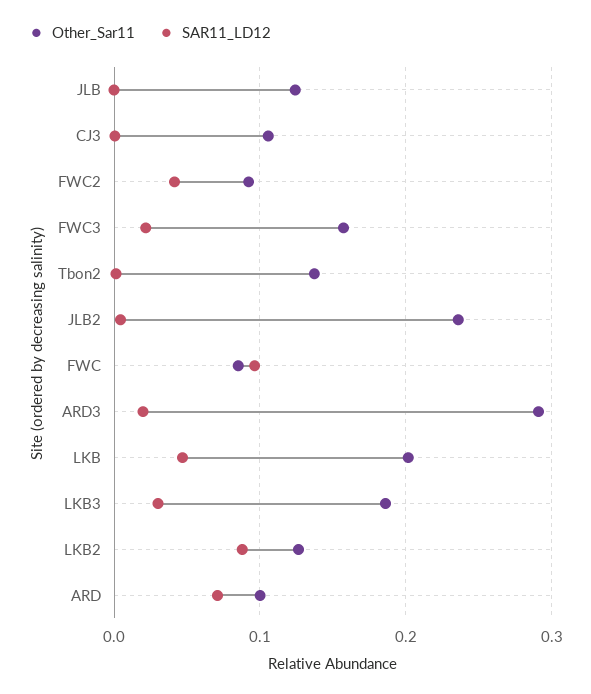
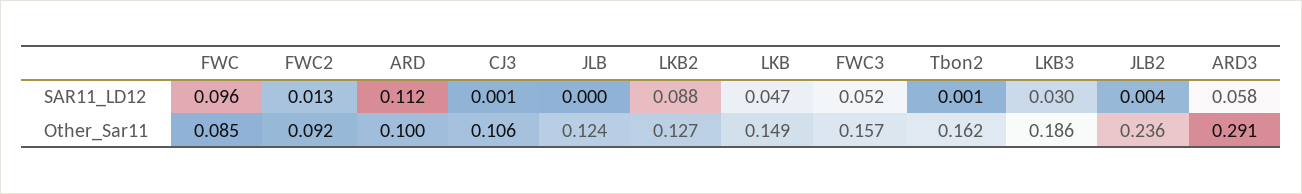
  {
    "Other_Sar11": {
      "JLB": 0.124,
      "CJ3": 0.106,
      "FWC2": 0.092,
      "FWC3": 0.157,
-     "Tbon2": 0.14,
+     "Tbon2": 0.162,
      "JLB2": 0.236,
      "FWC": 0.085,
      "ARD3": 0.291,
-     "LKB": 0.2,
+     "LKB": 0.149,
      "LKB3": 0.186,
      "LKB2": 0.127,
      "ARD": 0.1
    },
    "SAR11_LD12": {
      "JLB": 0,
      "CJ3": 0.001,
-     "FWC2": 0.04,
+     "FWC2": 0.013,
-     "FWC3": 0.02,
+     "FWC3": 0.052,
      "Tbon2": 0.001,
      "JLB2": 0.004,
      "FWC": 0.096,
-     "ARD3": 0.02,
+     "ARD3": 0.058,
      "LKB": 0.047,
      "LKB3": 0.03,
      "LKB2": 0.088,
-     "ARD": 0.07
+     "ARD": 0.112
    }
  }

